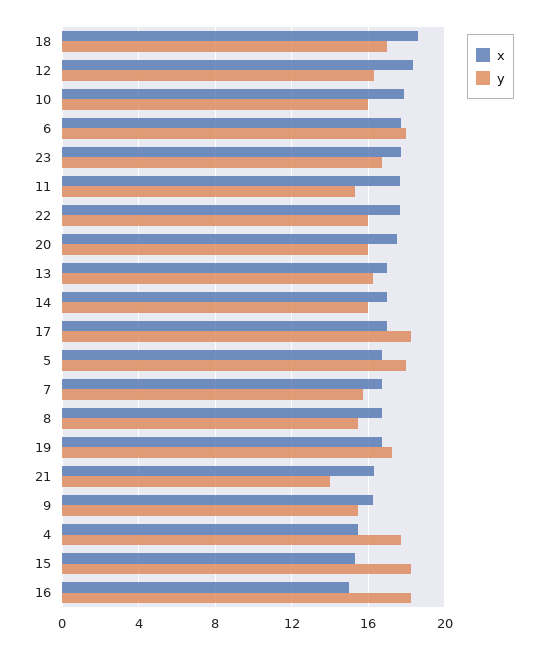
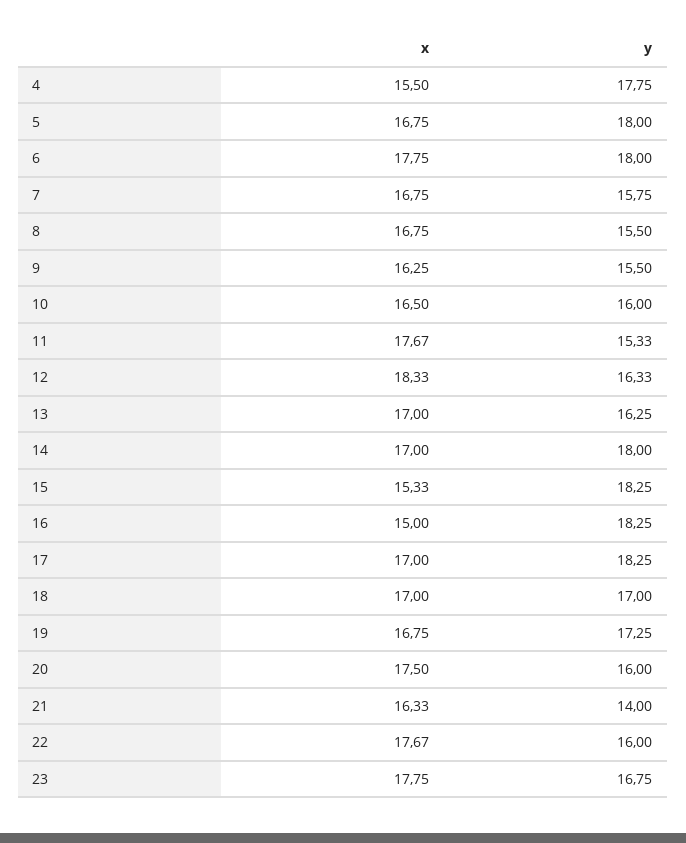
  {
    "x": {
-     "18": 18.5,
+     "18": 17,
      "12": 18.33,
-     "10": 18,
+     "10": 16.5,
      "6": 17.75,
      "23": 17.75,
      "11": 17.67,
      "22": 17.67,
      "20": 17.5,
      "13": 17,
      "14": 17,
      "17": 17,
      "5": 16.75,
      "7": 16.75,
      "8": 16.75,
      "19": 16.75,
      "21": 16.33,
      "9": 16.25,
      "4": 15.5,
      "15": 15.33,
      "16": 15
    },
    "y": {
      "18": 17,
      "12": 16.33,
      "10": 16,
      "6": 18,
      "23": 16.75,
      "11": 15.33,
      "22": 16,
      "20": 16,
      "13": 16.25,
-     "14": 16,
+     "14": 18,
      "17": 18.25,
      "5": 18,
      "7": 15.75,
      "8": 15.5,
      "19": 17.25,
      "21": 14,
      "9": 15.5,
      "4": 17.75,
      "15": 18.25,
      "16": 18.25
    }
  }

